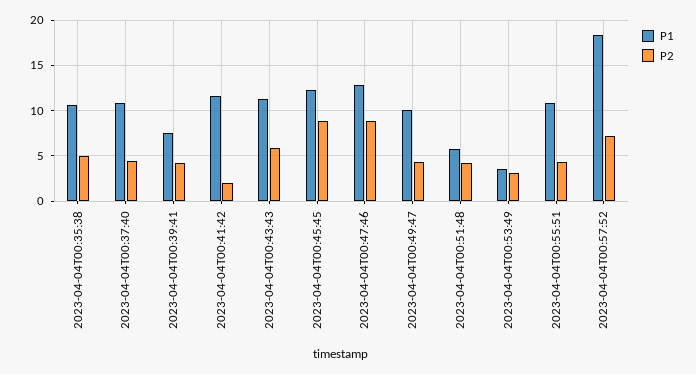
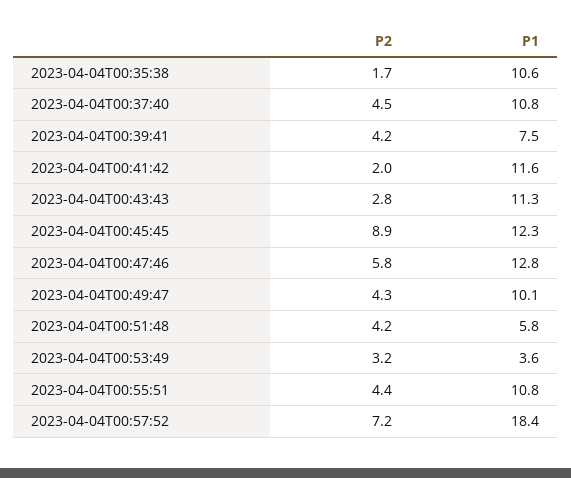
  {
    "P1": {
      "2023-04-04T00:35:38": 10.6,
      "2023-04-04T00:37:40": 10.8,
      "2023-04-04T00:39:41": 7.5,
      "2023-04-04T00:41:42": 11.6,
      "2023-04-04T00:43:43": 11.3,
      "2023-04-04T00:45:45": 12.3,
      "2023-04-04T00:47:46": 12.8,
      "2023-04-04T00:49:47": 10.1,
      "2023-04-04T00:51:48": 5.8,
      "2023-04-04T00:53:49": 3.6,
      "2023-04-04T00:55:51": 10.8,
      "2023-04-04T00:57:52": 18.4
    },
    "P2": {
-     "2023-04-04T00:35:38": 5,
+     "2023-04-04T00:35:38": 1.7,
      "2023-04-04T00:37:40": 4.5,
      "2023-04-04T00:39:41": 4.2,
      "2023-04-04T00:41:42": 2,
-     "2023-04-04T00:43:43": 6,
+     "2023-04-04T00:43:43": 2.8,
      "2023-04-04T00:45:45": 8.9,
-     "2023-04-04T00:47:46": 9,
+     "2023-04-04T00:47:46": 5.8,
      "2023-04-04T00:49:47": 4.3,
      "2023-04-04T00:51:48": 4.2,
      "2023-04-04T00:53:49": 3.2,
      "2023-04-04T00:55:51": 4.4,
      "2023-04-04T00:57:52": 7.2
    }
  }

